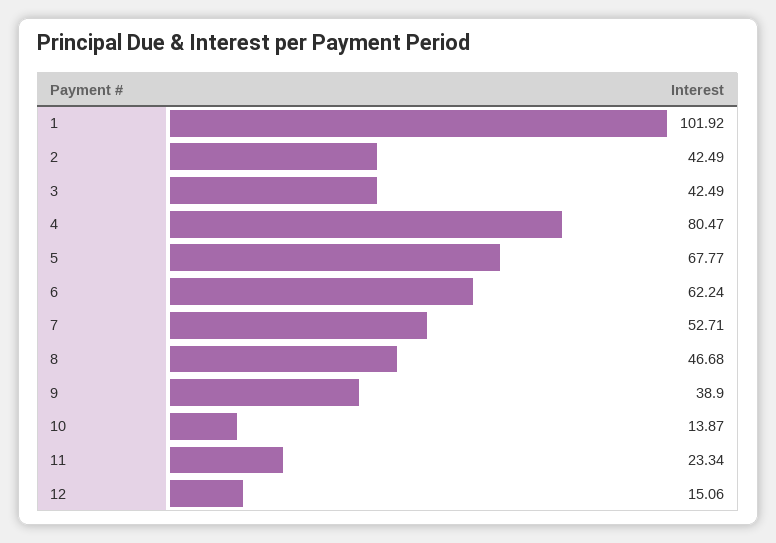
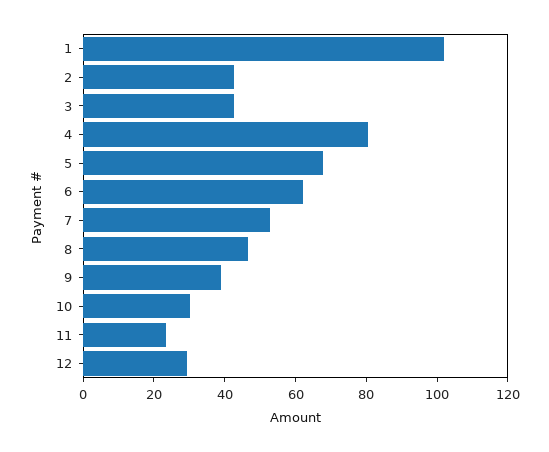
  {
    "1": 101.92,
    "2": 42.49,
    "3": 42.49,
    "4": 80.47,
    "5": 67.77,
    "6": 62.24,
    "7": 52.71,
    "8": 46.68,
    "9": 38.9,
-   "10": 13.87,
+   "10": 30,
    "11": 23.34,
-   "12": 15.06
+   "12": 30
  }

